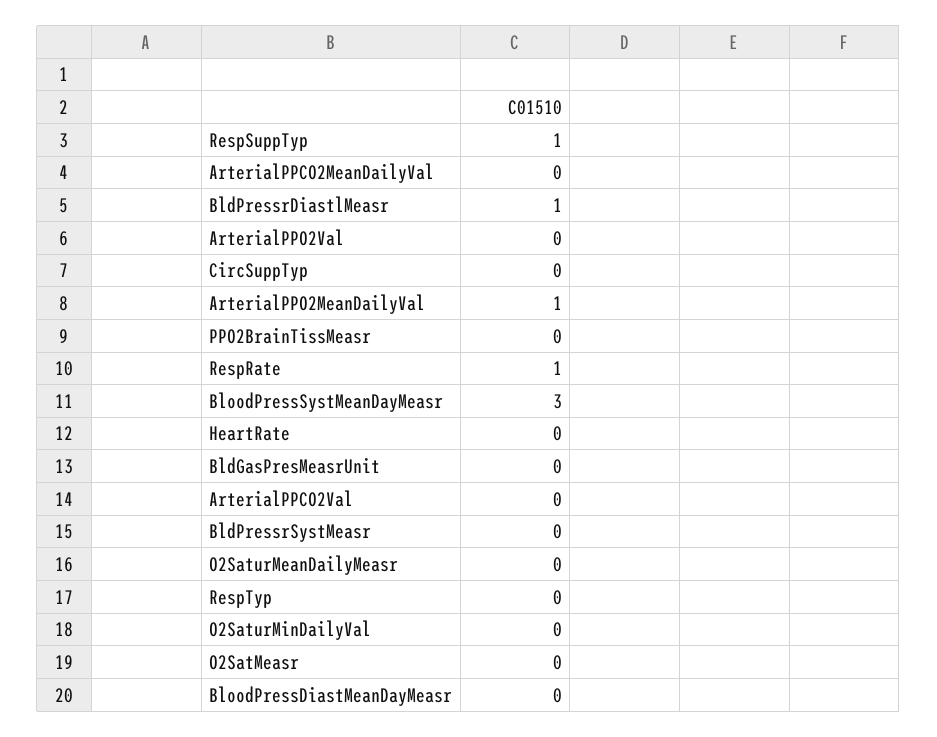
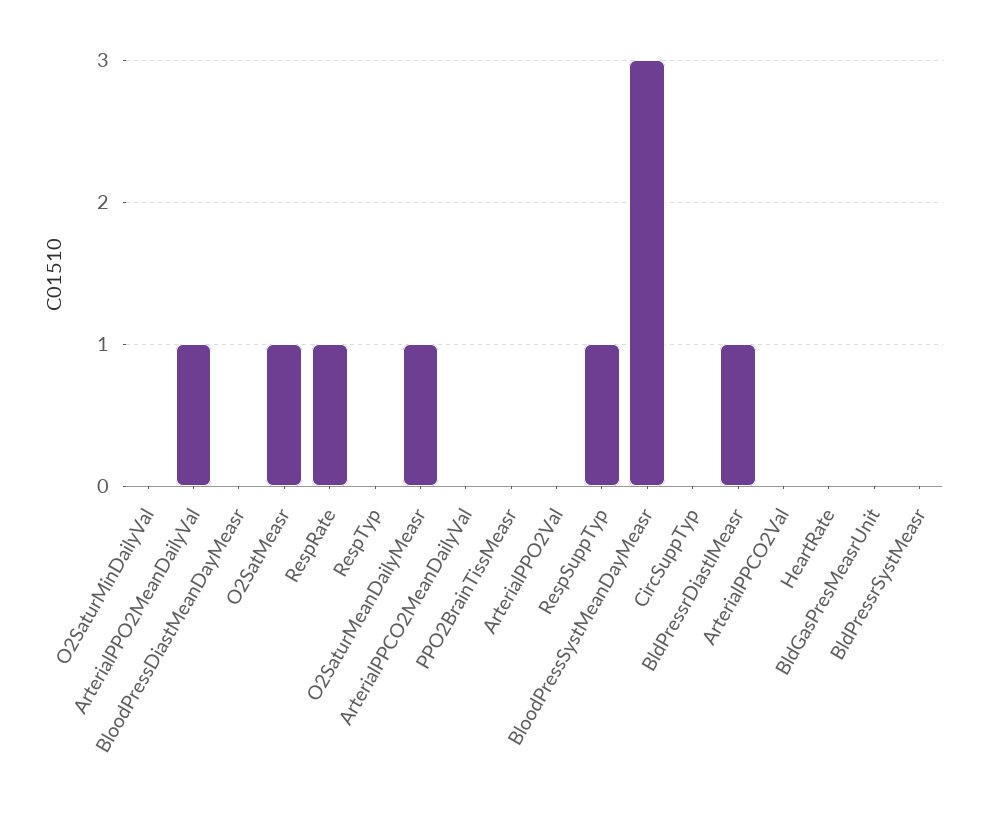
  {
    "RespSuppTyp": 1,
    "ArterialPPCO2MeanDailyVal": 0,
    "BldPressrDiastlMeasr": 1,
    "ArterialPPO2Val": 0,
    "CircSuppTyp": 0,
    "ArterialPPO2MeanDailyVal": 1,
    "PPO2BrainTissMeasr": 0,
    "RespRate": 1,
    "BloodPressSystMeanDayMeasr": 3,
    "HeartRate": 0,
    "BldGasPresMeasrUnit": 0,
    "ArterialPPCO2Val": 0,
    "BldPressrSystMeasr": 0,
-   "O2SaturMeanDailyMeasr": 0,
+   "O2SaturMeanDailyMeasr": 1,
    "RespTyp": 0,
    "O2SaturMinDailyVal": 0,
-   "O2SatMeasr": 0,
+   "O2SatMeasr": 1,
    "BloodPressDiastMeanDayMeasr": 0
  }

